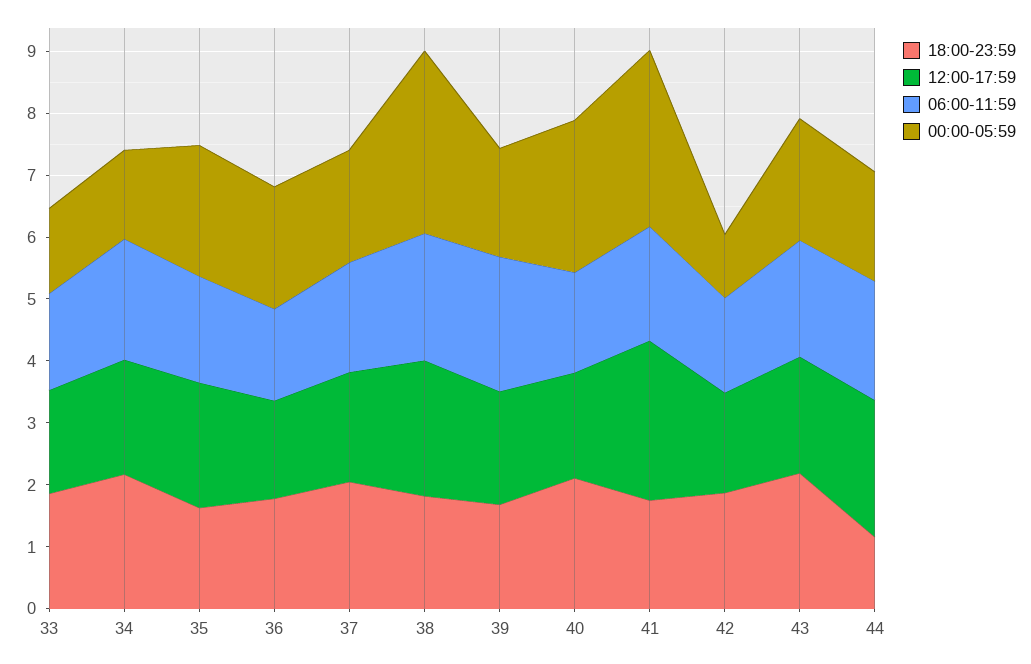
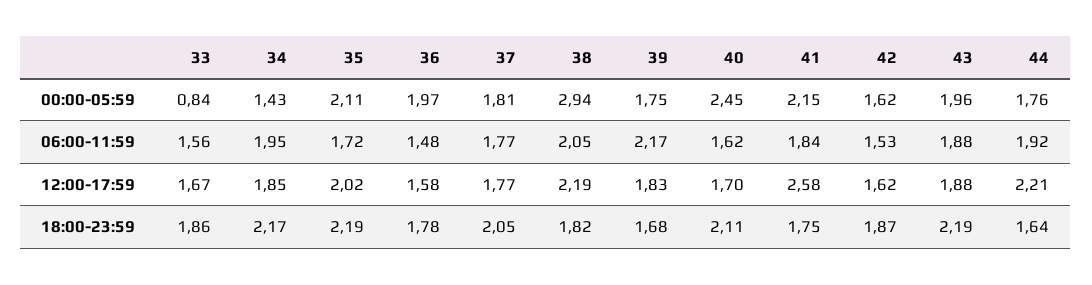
  {
    "18:00-23:59": {
      "33": 1.86,
      "34": 2.17,
-     "35": 1.6,
+     "35": 2.19,
      "36": 1.78,
      "37": 2.05,
      "38": 1.82,
      "39": 1.68,
      "40": 2.11,
      "41": 1.75,
      "42": 1.87,
      "43": 2.19,
-     "44": 1.2
+     "44": 1.64
    },
    "12:00-17:59": {
      "33": 1.67,
      "34": 1.85,
      "35": 2.02,
      "36": 1.58,
      "37": 1.77,
      "38": 2.19,
      "39": 1.83,
      "40": 1.7,
      "41": 2.58,
      "42": 1.62,
      "43": 1.88,
      "44": 2.21
    },
    "06:00-11:59": {
      "33": 1.56,
      "34": 1.95,
      "35": 1.72,
      "36": 1.48,
      "37": 1.77,
      "38": 2.05,
      "39": 2.17,
      "40": 1.62,
      "41": 1.84,
      "42": 1.53,
      "43": 1.88,
      "44": 1.92
    },
    "00:00-05:59": {
-     "33": 1.4,
+     "33": 0.84,
      "34": 1.43,
      "35": 2.11,
      "36": 1.97,
      "37": 1.81,
      "38": 2.94,
      "39": 1.75,
      "40": 2.45,
-     "41": 2.8,
+     "41": 2.15,
-     "42": 1,
+     "42": 1.62,
      "43": 1.96,
      "44": 1.76
    }
  }

